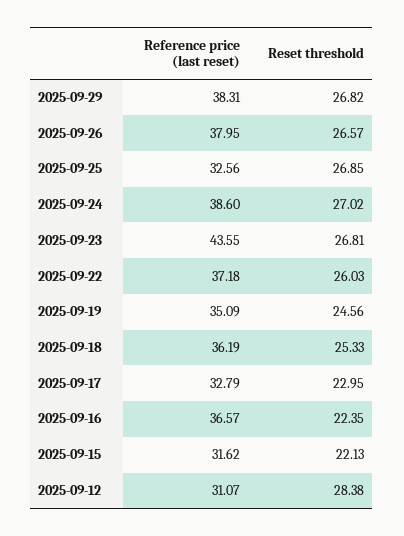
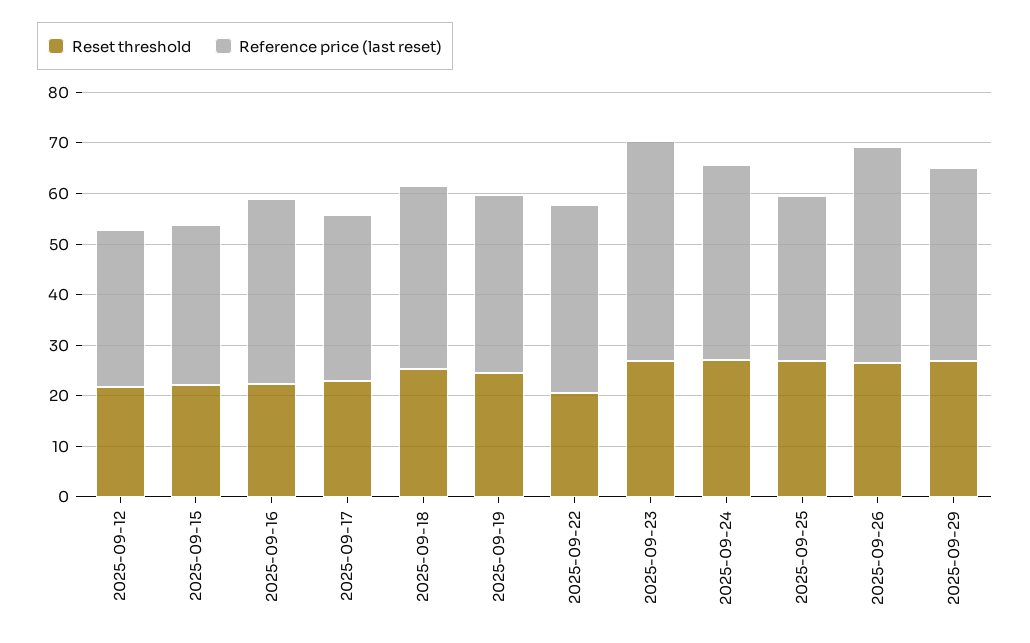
  {
    "Reference price (last reset)": {
      "2025-09-29": 38.31,
-     "2025-09-26": 37.95,
+     "2025-09-26": 42,
      "2025-09-25": 32.56,
      "2025-09-24": 38.6,
      "2025-09-23": 43.55,
      "2025-09-22": 37.18,
      "2025-09-19": 35.09,
      "2025-09-18": 36.19,
      "2025-09-17": 32.79,
      "2025-09-16": 36.57,
      "2025-09-15": 31.62,
      "2025-09-12": 31.07
    },
    "Reset threshold": {
      "2025-09-29": 26.82,
      "2025-09-26": 26.57,
      "2025-09-25": 26.85,
      "2025-09-24": 27.02,
      "2025-09-23": 26.81,
-     "2025-09-22": 26.03,
+     "2025-09-22": 20,
      "2025-09-19": 24.56,
      "2025-09-18": 25.33,
      "2025-09-17": 22.95,
      "2025-09-16": 22.35,
      "2025-09-15": 22.13,
-     "2025-09-12": 28.38
+     "2025-09-12": 22
    }
  }

